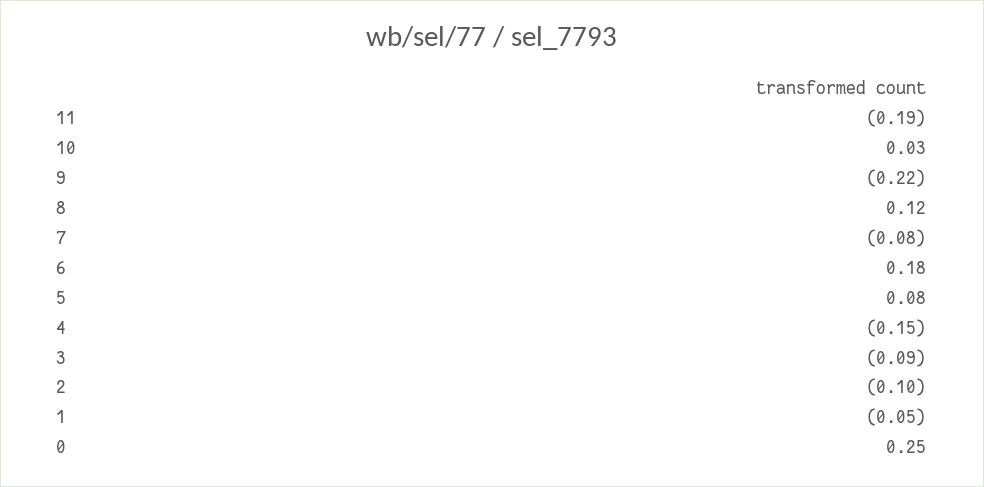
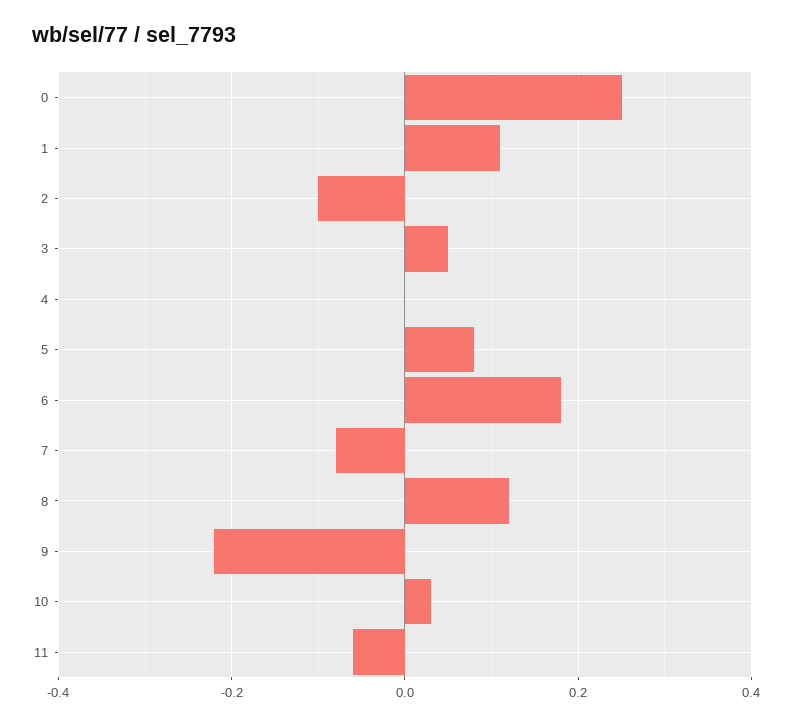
  {
-   "11": -0.19,
+   "11": -0.05,
    "10": 0.03,
    "9": -0.22,
    "8": 0.12,
    "7": -0.08,
    "6": 0.18,
    "5": 0.08,
-   "4": -0.15,
+   "4": 0,
-   "3": -0.09,
+   "3": 0.05,
    "2": -0.1,
-   "1": -0.05,
+   "1": 0.1,
    "0": 0.25
  }

